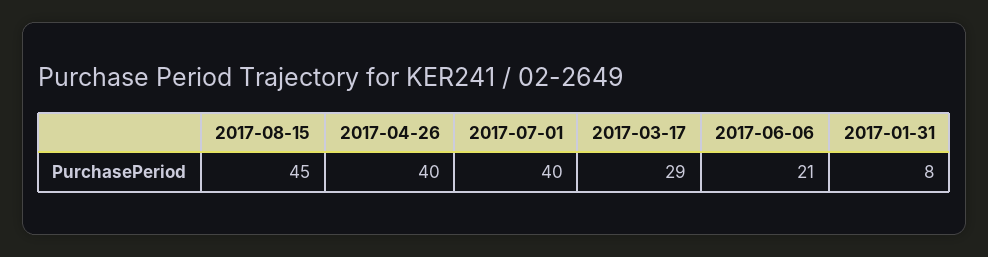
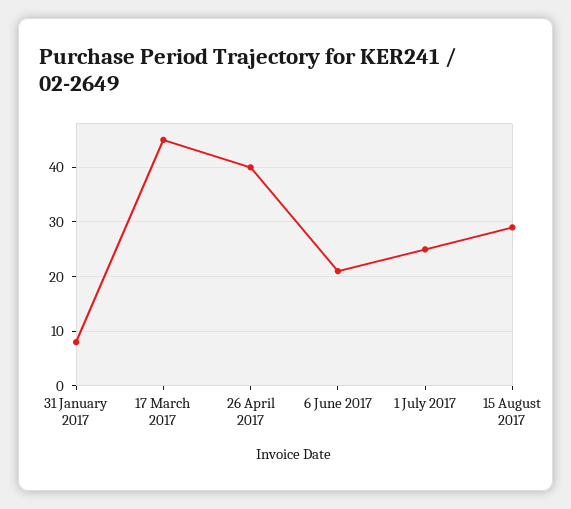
  {
-   "2017-08-15": 45,
+   "2017-08-15": 30,
    "2017-04-26": 40,
-   "2017-07-01": 40,
+   "2017-07-01": 25,
-   "2017-03-17": 29,
+   "2017-03-17": 45,
    "2017-06-06": 21,
    "2017-01-31": 8
  }

